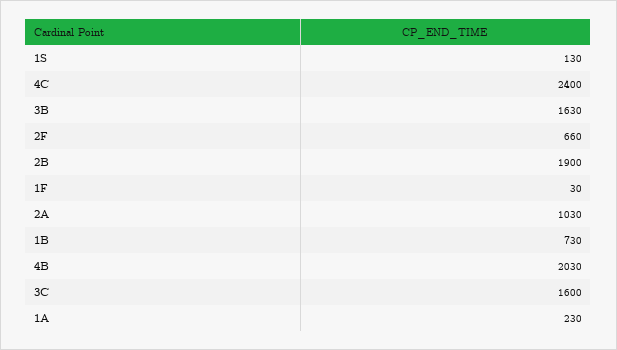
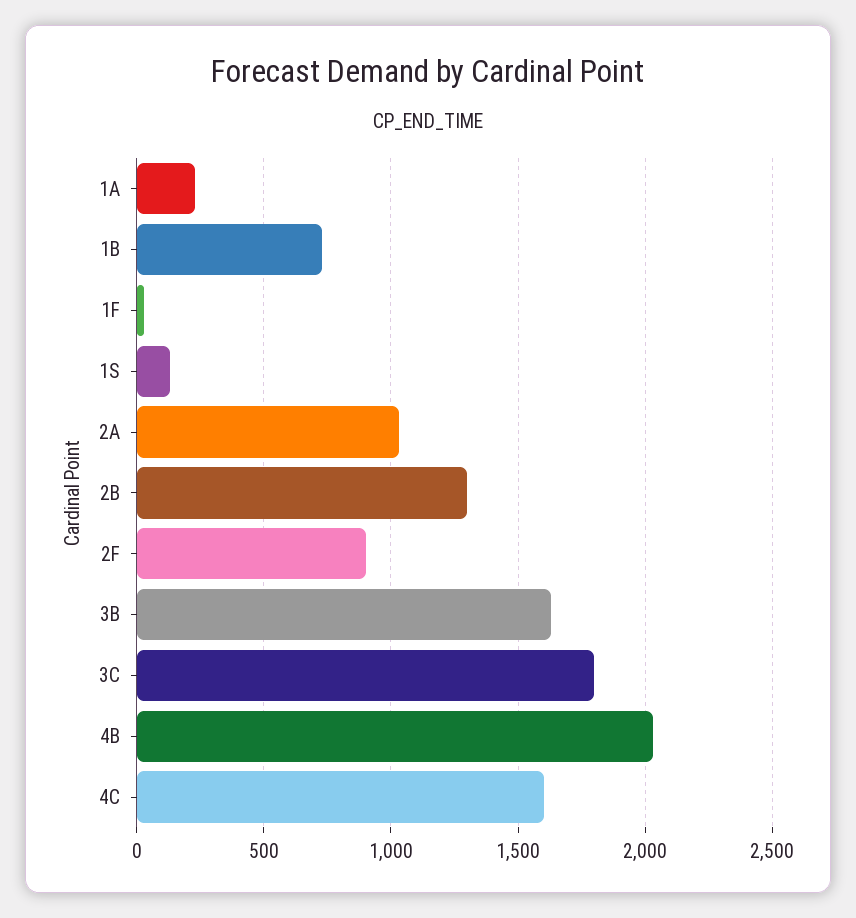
  {
    "1S": 130,
-   "4C": 2400,
+   "4C": 1600,
    "3B": 1630,
-   "2F": 660,
+   "2F": 900,
-   "2B": 1900,
+   "2B": 1300,
    "1F": 30,
    "2A": 1030,
    "1B": 730,
    "4B": 2030,
-   "3C": 1600,
+   "3C": 1800,
    "1A": 230
  }

